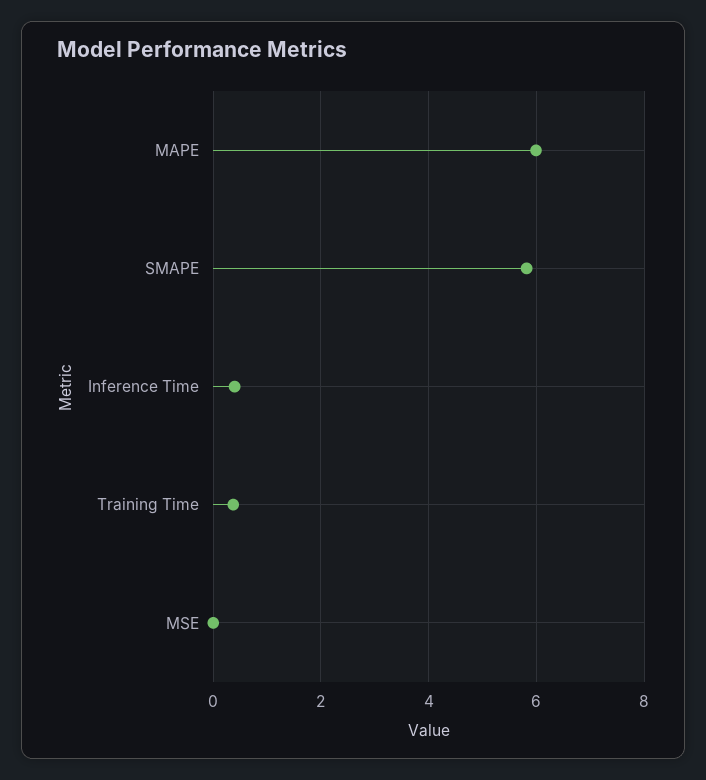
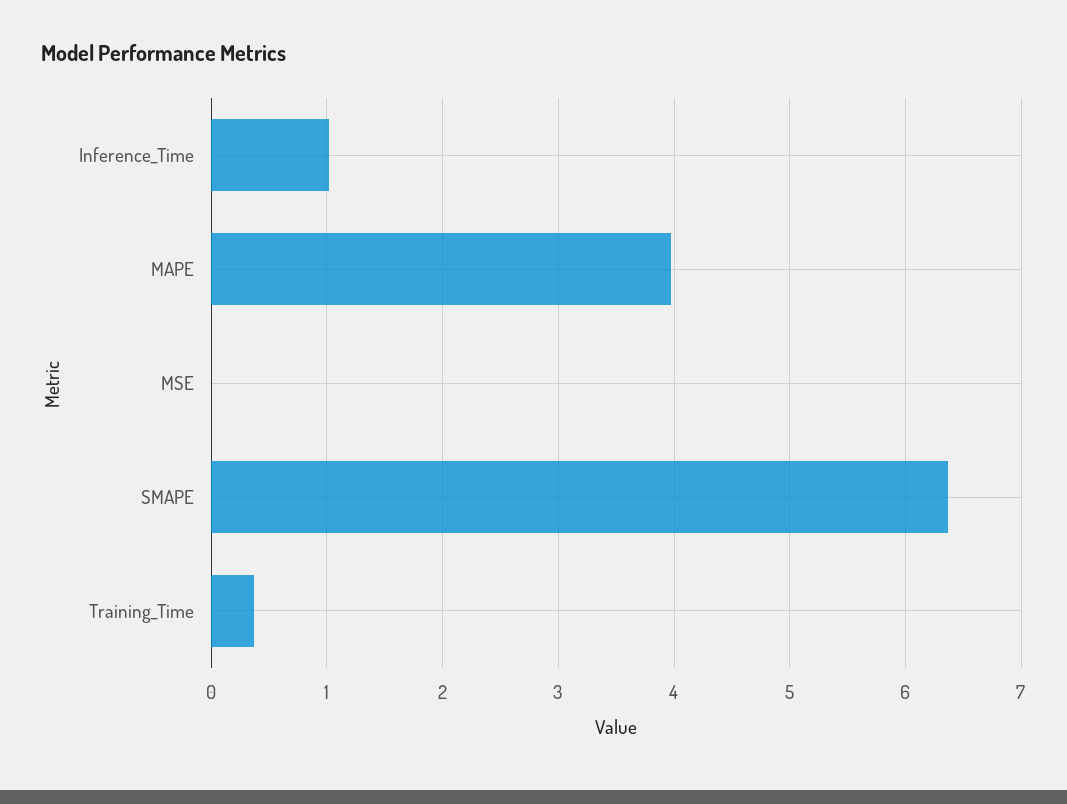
  {
-   "MAPE": 6,
+   "MAPE": 4,
-   "SMAPE": 5.8,
+   "SMAPE": 6.4,
-   "Inference Time": 0.4,
+   "Inference Time": 1,
    "Training Time": 0.4,
    "MSE": 0
  }

